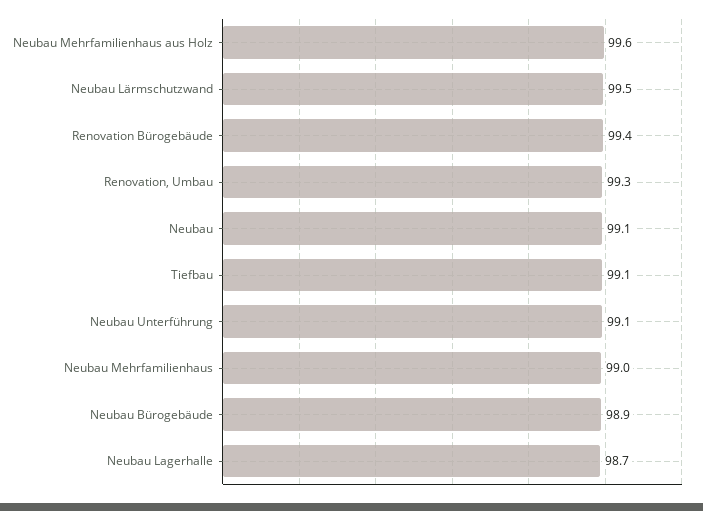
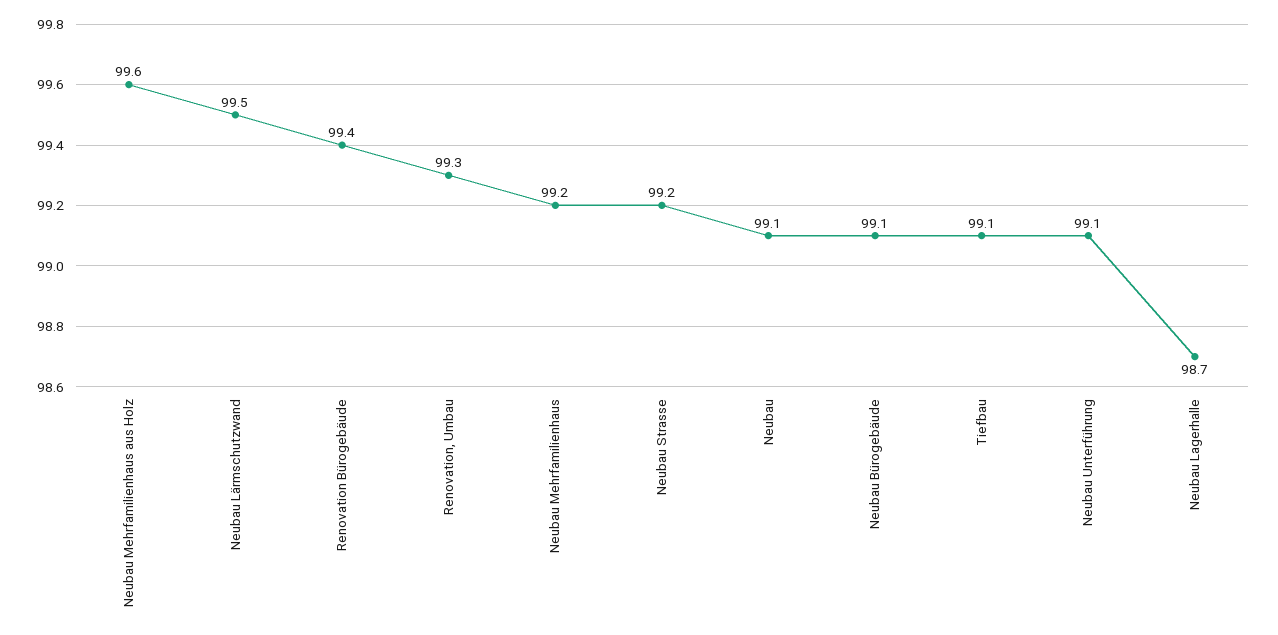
  {
    "Neubau Mehrfamilienhaus aus Holz": 99.6,
    "Neubau Lärmschutzwand": 99.5,
    "Renovation Bürogebäude": 99.4,
    "Renovation, Umbau": 99.3,
    "Neubau": 99.1,
    "Tiefbau": 99.1,
    "Neubau Unterführung": 99.1,
-   "Neubau Mehrfamilienhaus": 99,
+   "Neubau Mehrfamilienhaus": 99.2,
-   "Neubau Bürogebäude": 98.9,
+   "Neubau Bürogebäude": 99.1,
-   "Neubau Lagerhalle": 98.7
+   "Neubau Lagerhalle": 98.7,
+   "Neubau Strasse": 99.2
  }

